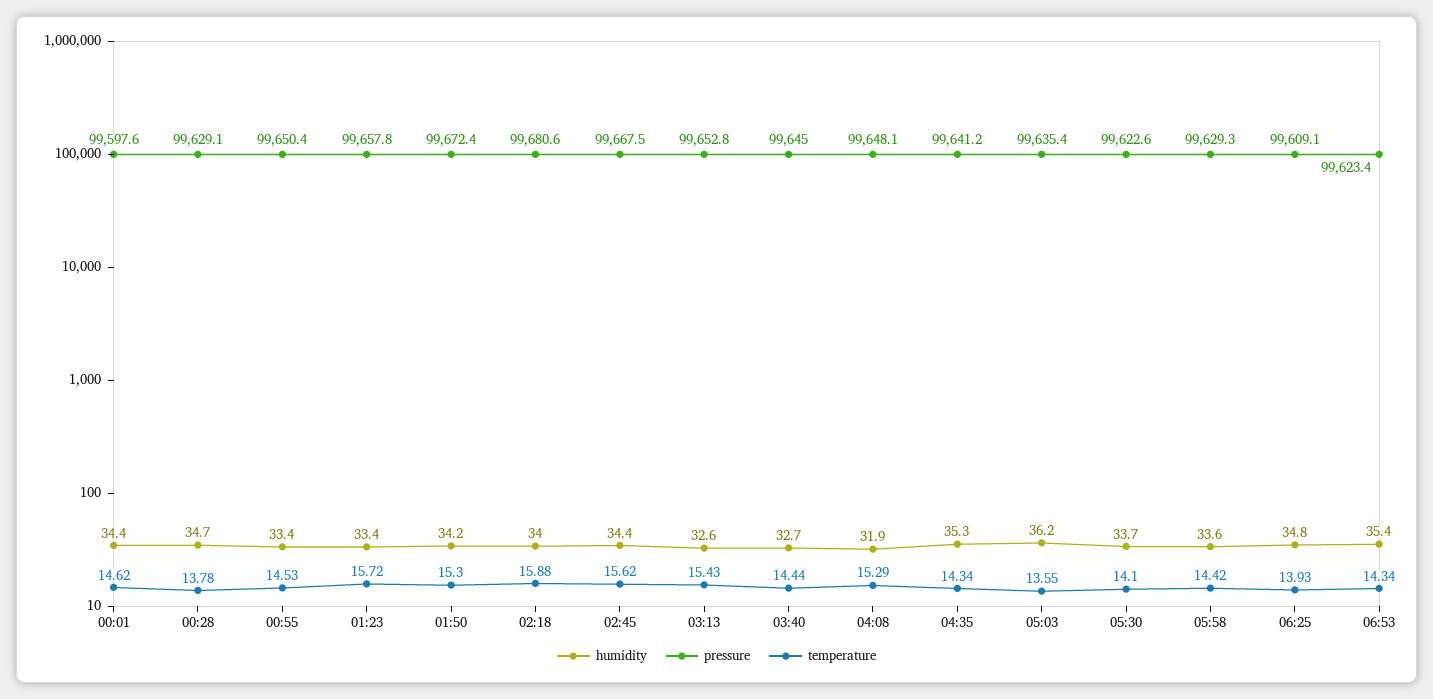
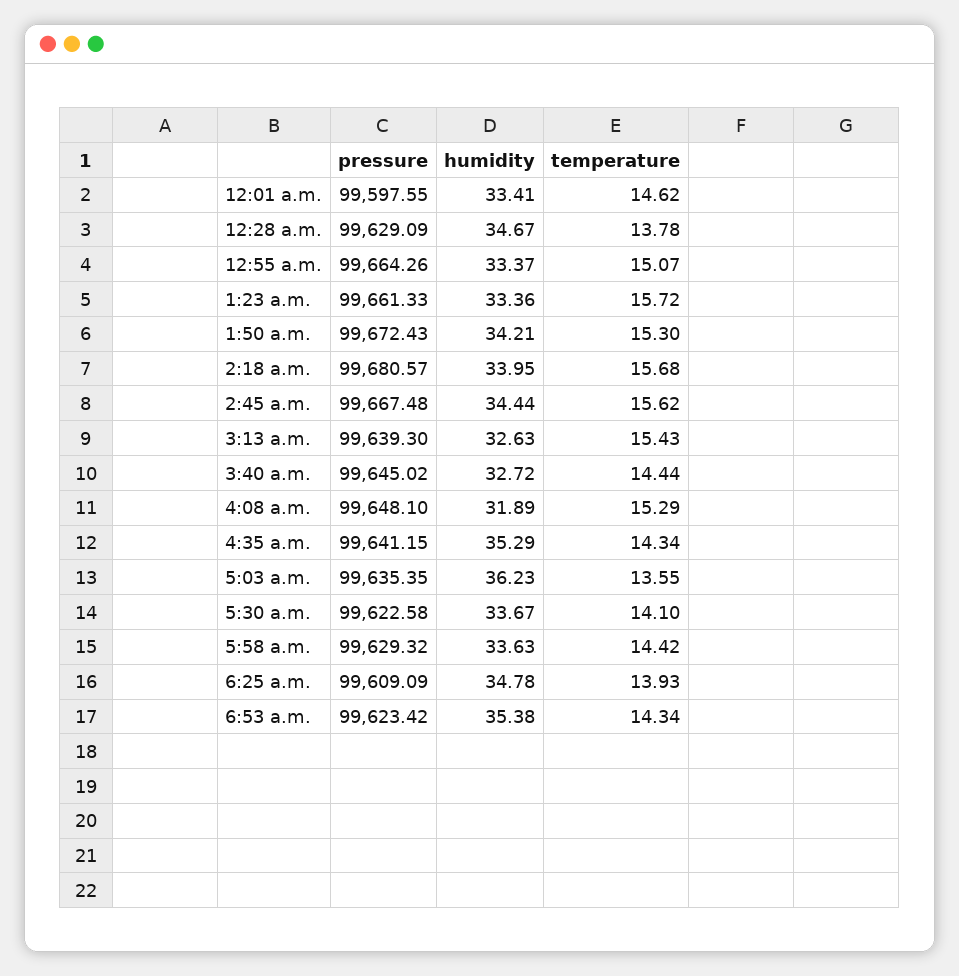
  {
    "humidity": {
-     "00:01": 34.4,
+     "00:01": 33.41,
      "00:28": 34.67,
      "00:55": 33.37,
      "01:23": 33.36,
      "01:50": 34.21,
      "02:18": 33.95,
      "02:45": 34.44,
      "03:13": 32.63,
      "03:40": 32.72,
      "04:08": 31.89,
      "04:35": 35.29,
      "05:03": 36.23,
      "05:30": 33.67,
      "05:58": 33.63,
      "06:25": 34.78,
      "06:53": 35.38
    },
    "pressure": {
      "00:01": 99597.55,
      "00:28": 99629.09,
-     "00:55": 99650.4,
+     "00:55": 99664.26,
-     "01:23": 99657.8,
+     "01:23": 99661.33,
      "01:50": 99672.43,
      "02:18": 99680.57,
      "02:45": 99667.48,
-     "03:13": 99652.8,
+     "03:13": 99639.3,
      "03:40": 99645.02,
      "04:08": 99648.1,
      "04:35": 99641.15,
      "05:03": 99635.35,
      "05:30": 99622.58,
      "05:58": 99629.32,
      "06:25": 99609.09,
      "06:53": 99623.42
    },
    "temperature": {
      "00:01": 14.62,
      "00:28": 13.78,
-     "00:55": 14.53,
+     "00:55": 15.07,
      "01:23": 15.72,
      "01:50": 15.3,
-     "02:18": 15.88,
+     "02:18": 15.68,
      "02:45": 15.62,
      "03:13": 15.43,
      "03:40": 14.44,
      "04:08": 15.29,
      "04:35": 14.34,
      "05:03": 13.55,
      "05:30": 14.1,
      "05:58": 14.42,
      "06:25": 13.93,
      "06:53": 14.34
    }
  }

